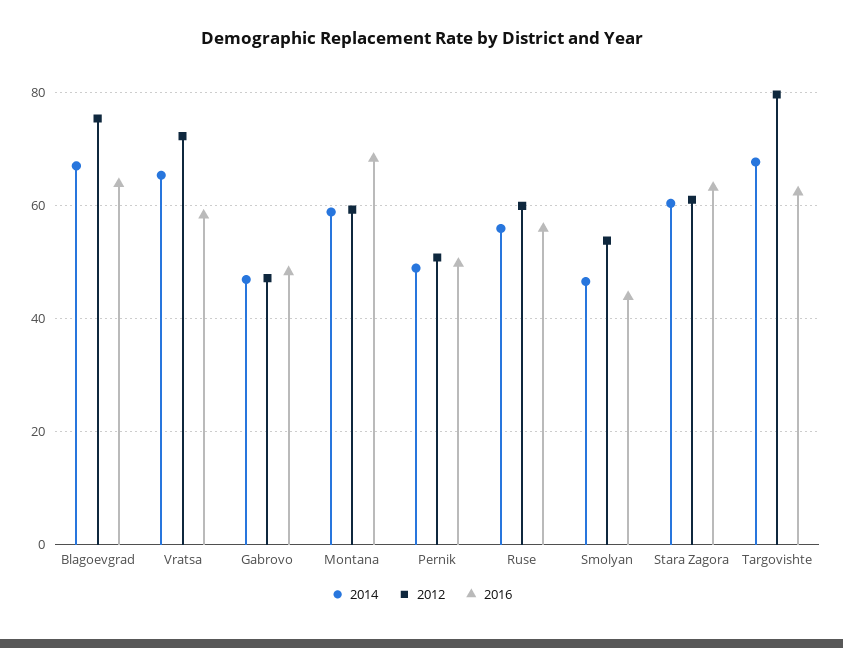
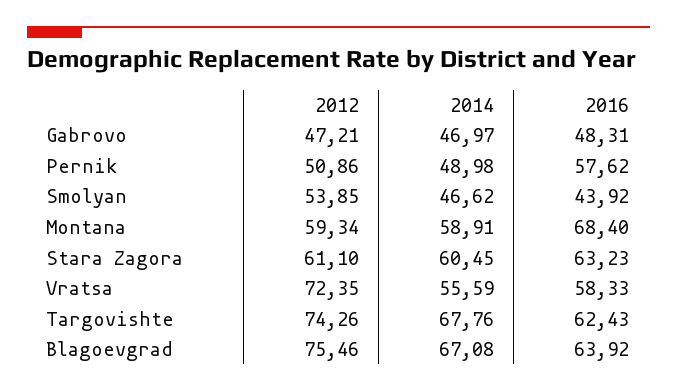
  {
    "2014": {
      "Blagoevgrad": 67.08,
-     "Vratsa": 66,
+     "Vratsa": 55.59,
      "Gabrovo": 46.97,
      "Montana": 58.91,
      "Pernik": 48.98,
-     "Ruse": 56,
      "Smolyan": 46.62,
      "Stara Zagora": 60.45,
      "Targovishte": 67.76
    },
    "2012": {
      "Blagoevgrad": 75.46,
      "Vratsa": 72.35,
      "Gabrovo": 47.21,
      "Montana": 59.34,
      "Pernik": 50.86,
-     "Ruse": 60,
      "Smolyan": 53.85,
      "Stara Zagora": 61.1,
-     "Targovishte": 80
+     "Targovishte": 74.26
    },
    "2016": {
      "Blagoevgrad": 63.92,
      "Vratsa": 58.33,
      "Gabrovo": 48.31,
      "Montana": 68.4,
-     "Pernik": 50,
+     "Pernik": 57.62,
-     "Ruse": 56,
      "Smolyan": 43.92,
      "Stara Zagora": 63.23,
      "Targovishte": 62.43
    }
  }

